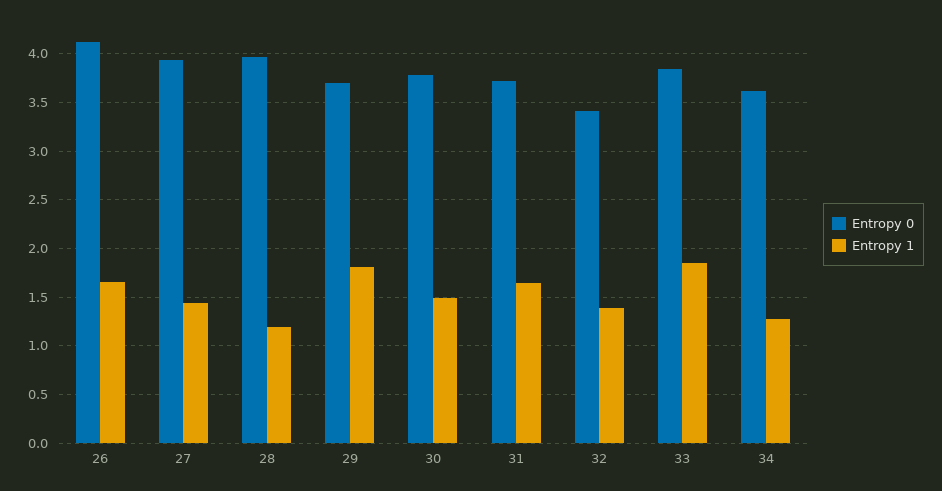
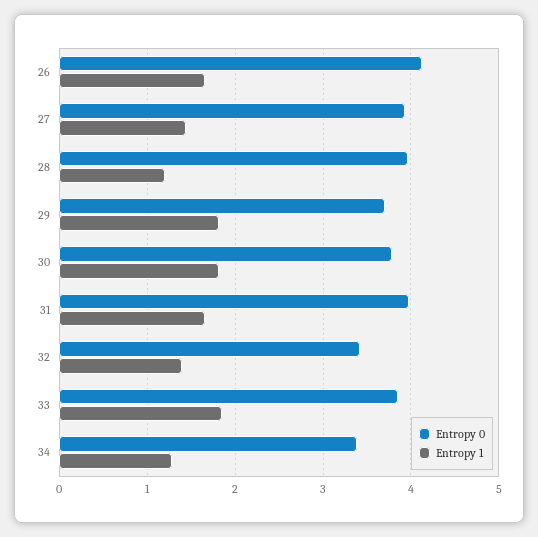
  {
    "Entropy 0": {
      "26": 4.1,
      "27": 3.9,
      "28": 4,
      "29": 3.7,
      "30": 3.8,
-     "31": 3.7,
+     "31": 4,
      "32": 3.4,
      "33": 3.8,
-     "34": 3.6
+     "34": 3.4
    },
    "Entropy 1": {
      "26": 1.7,
      "27": 1.4,
      "28": 1.2,
      "29": 1.8,
-     "30": 1.5,
+     "30": 1.8,
      "31": 1.7,
      "32": 1.4,
      "33": 1.9,
      "34": 1.3
    }
  }

